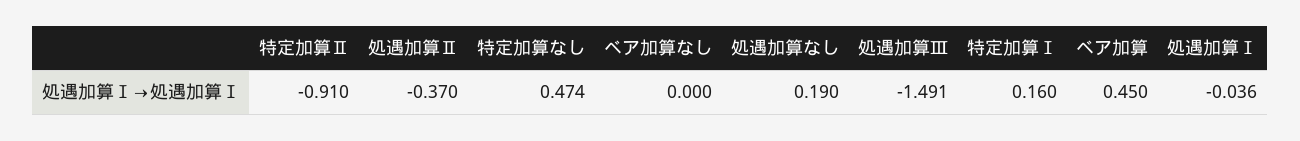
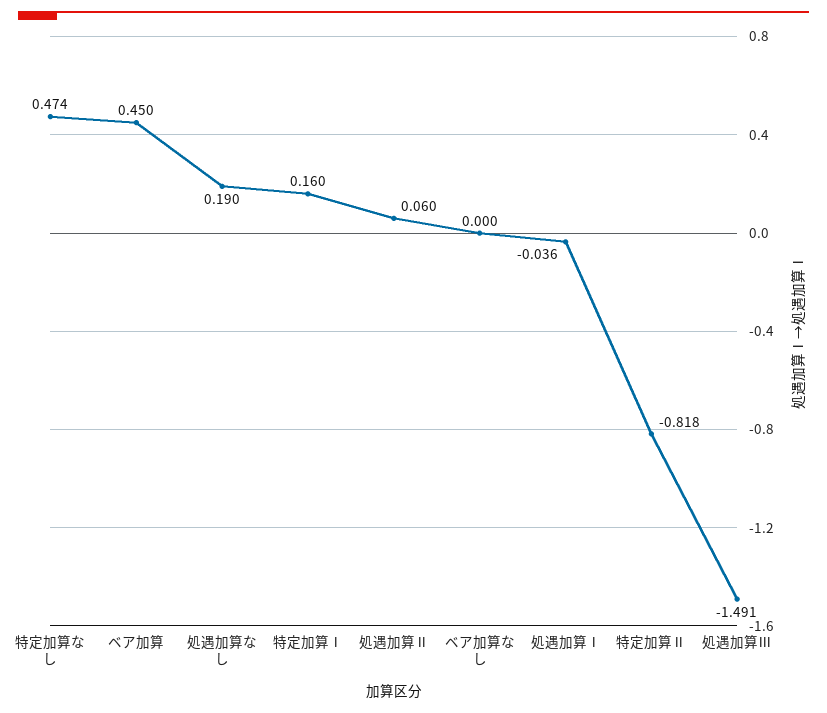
  {
-   "特定加算Ⅱ": -0.91,
+   "特定加算Ⅱ": -0.818,
-   "処遇加算Ⅱ": -0.37,
+   "処遇加算Ⅱ": 0.06,
    "特定加算なし": 0.474,
    "ベア加算なし": 0,
    "処遇加算なし": 0.19,
    "処遇加算Ⅲ": -1.491,
    "特定加算Ⅰ": 0.16,
    "ベア加算": 0.45,
    "処遇加算Ⅰ": -0.036
  }

